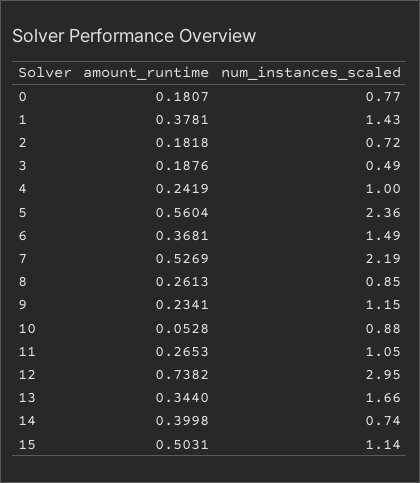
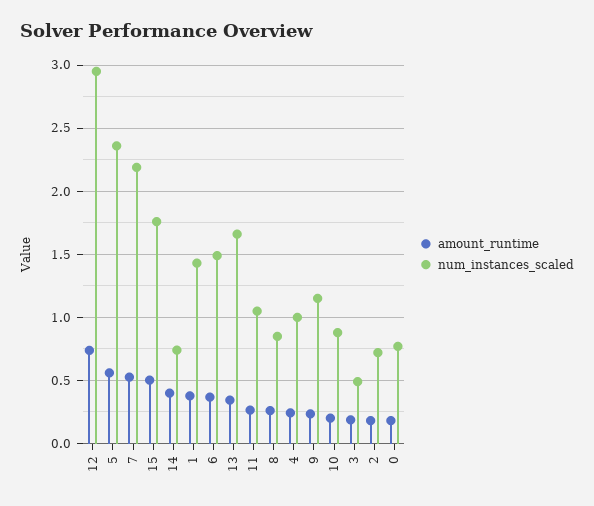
  {
    "amount_runtime": {
      "0": 0.1807,
      "1": 0.3781,
      "2": 0.1818,
      "3": 0.1876,
      "4": 0.2419,
      "5": 0.5604,
      "6": 0.3681,
      "7": 0.5269,
      "8": 0.2613,
      "9": 0.2341,
-     "10": 0.0528,
+     "10": 0.2,
      "11": 0.2653,
      "12": 0.7382,
      "13": 0.344,
      "14": 0.3998,
      "15": 0.5031
    },
    "num_instances_scaled": {
      "0": 0.77,
      "1": 1.43,
      "2": 0.72,
      "3": 0.49,
      "4": 1,
      "5": 2.36,
      "6": 1.49,
      "7": 2.19,
      "8": 0.85,
      "9": 1.15,
      "10": 0.88,
      "11": 1.05,
      "12": 2.95,
      "13": 1.66,
      "14": 0.74,
-     "15": 1.14
+     "15": 1.75
    }
  }

